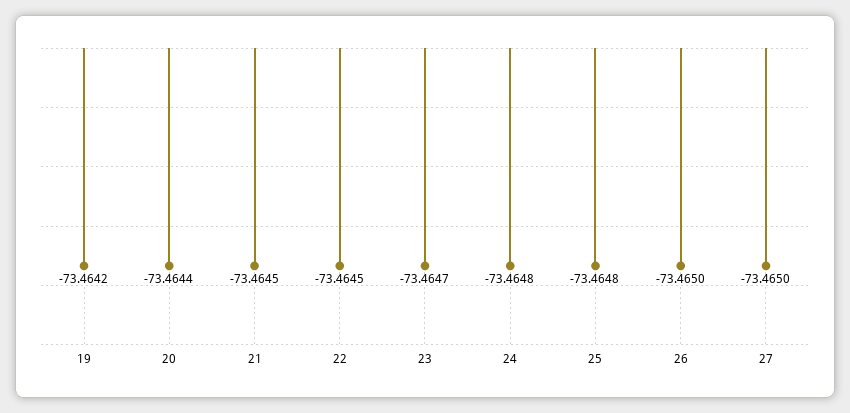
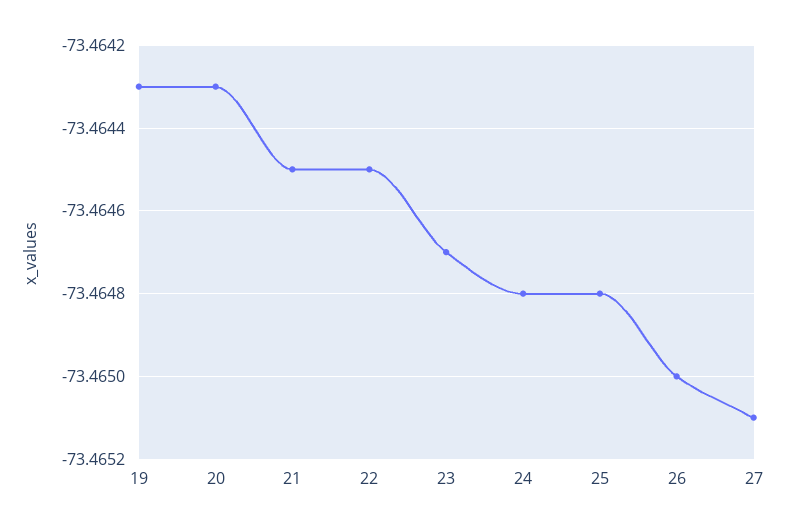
  {
-   "19": -73.4642,
+   "19": -73.4643,
-   "20": -73.4644,
+   "20": -73.4643,
    "21": -73.4645,
    "22": -73.4645,
    "23": -73.4647,
    "24": -73.4648,
    "25": -73.4648,
    "26": -73.465,
-   "27": -73.465
+   "27": -73.4651
  }

